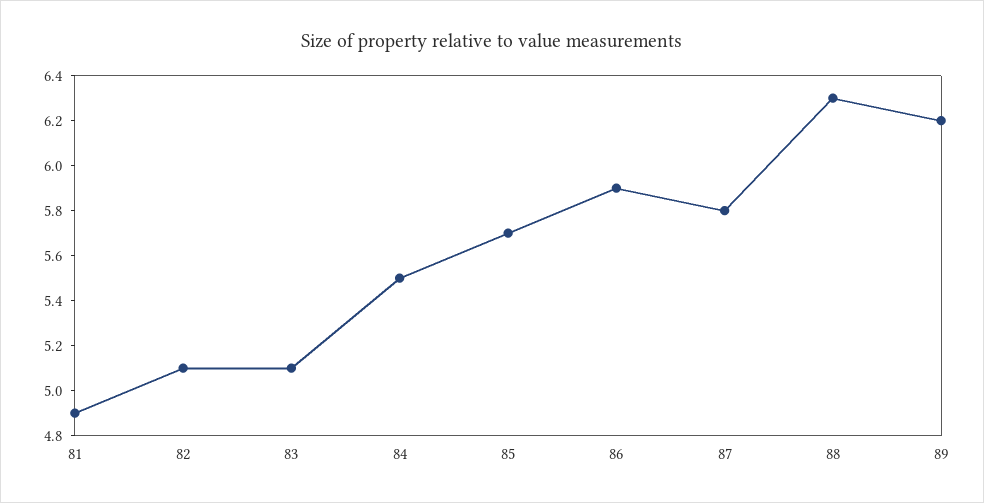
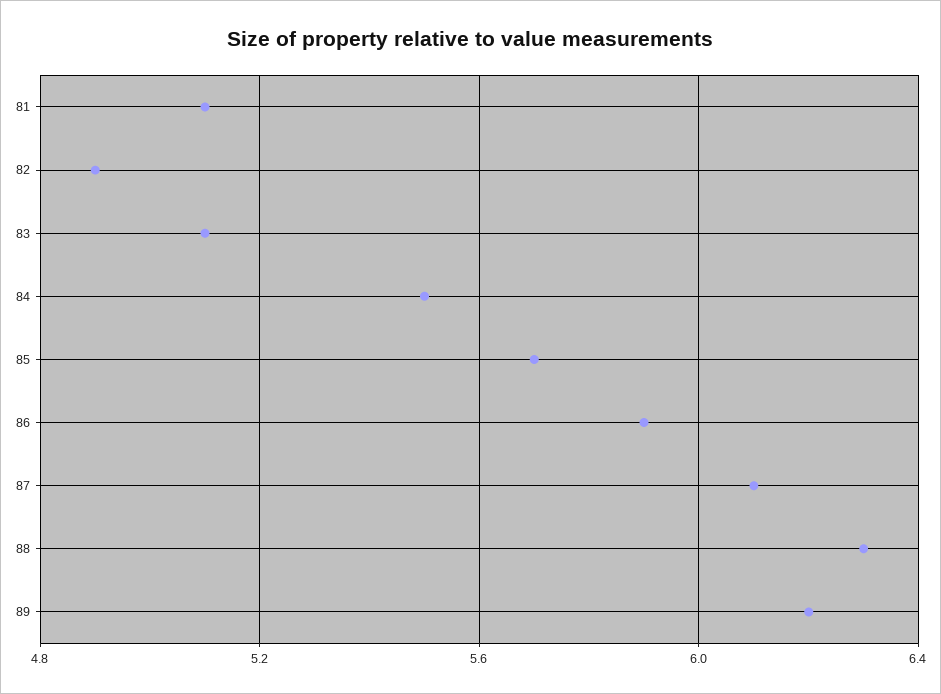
  {
-   "81": 4.9,
+   "81": 5.1,
-   "82": 5.1,
+   "82": 4.9,
    "83": 5.1,
    "84": 5.5,
    "85": 5.7,
    "86": 5.9,
-   "87": 5.8,
+   "87": 6.1,
    "88": 6.3,
    "89": 6.2
  }

